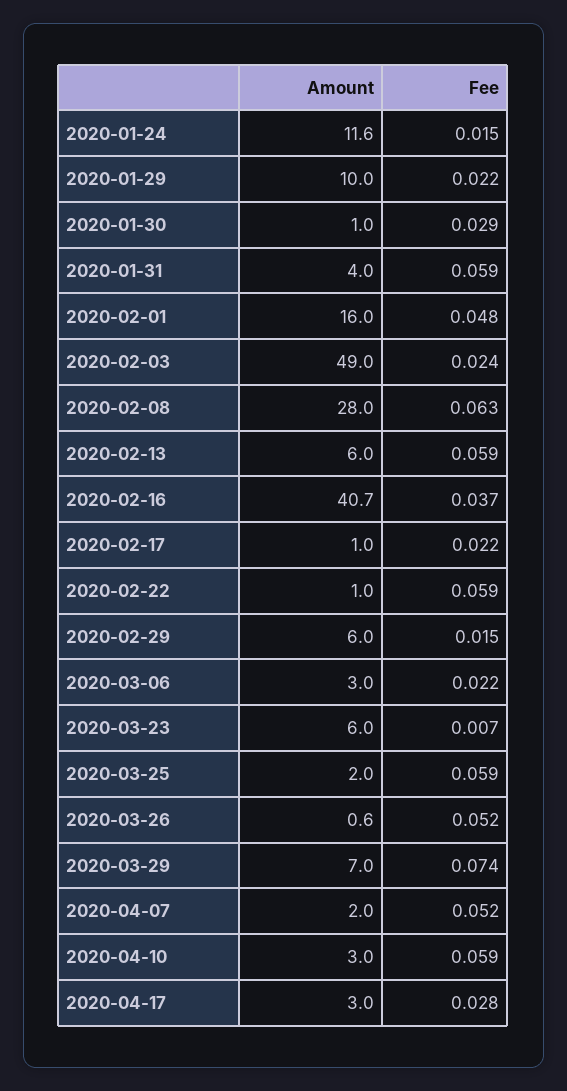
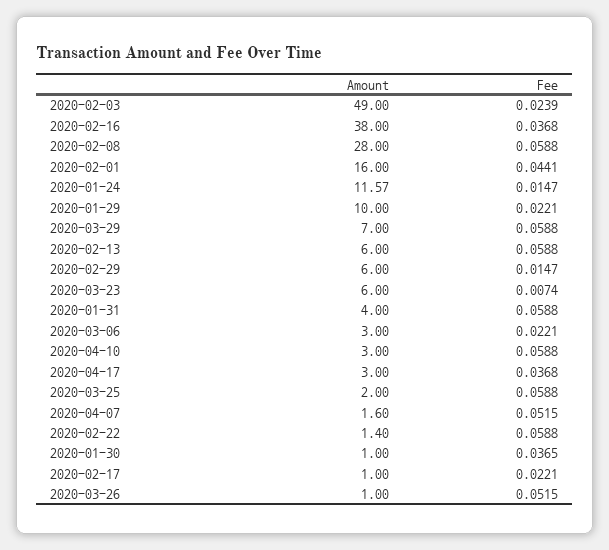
  {
    "Amount": {
      "2020-01-24": 11.57,
      "2020-01-29": 10,
      "2020-01-30": 1,
      "2020-01-31": 4,
      "2020-02-01": 16,
      "2020-02-03": 49,
      "2020-02-08": 28,
      "2020-02-13": 6,
-     "2020-02-16": 40.7,
+     "2020-02-16": 38,
      "2020-02-17": 1,
-     "2020-02-22": 1,
+     "2020-02-22": 1.4,
      "2020-02-29": 6,
      "2020-03-06": 3,
      "2020-03-23": 6,
      "2020-03-25": 2,
-     "2020-03-26": 0.6,
+     "2020-03-26": 1,
      "2020-03-29": 7,
-     "2020-04-07": 2,
+     "2020-04-07": 1.6,
      "2020-04-10": 3,
      "2020-04-17": 3
    },
    "Fee": {
      "2020-01-24": 0.0147,
      "2020-01-29": 0.0221,
-     "2020-01-30": 0.029,
+     "2020-01-30": 0.0365,
      "2020-01-31": 0.0588,
-     "2020-02-01": 0.048,
+     "2020-02-01": 0.0441,
      "2020-02-03": 0.0239,
-     "2020-02-08": 0.063,
+     "2020-02-08": 0.0588,
      "2020-02-13": 0.0588,
      "2020-02-16": 0.0368,
      "2020-02-17": 0.0221,
      "2020-02-22": 0.0588,
      "2020-02-29": 0.0147,
      "2020-03-06": 0.0221,
      "2020-03-23": 0.0074,
      "2020-03-25": 0.0588,
      "2020-03-26": 0.0515,
-     "2020-03-29": 0.074,
+     "2020-03-29": 0.0588,
      "2020-04-07": 0.0515,
      "2020-04-10": 0.0588,
-     "2020-04-17": 0.028
+     "2020-04-17": 0.0368
    }
  }

